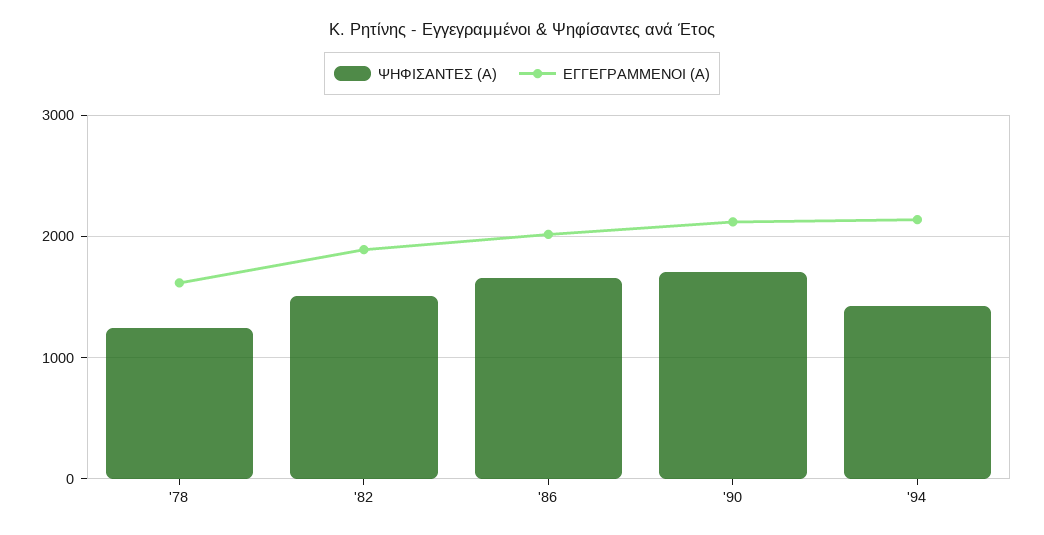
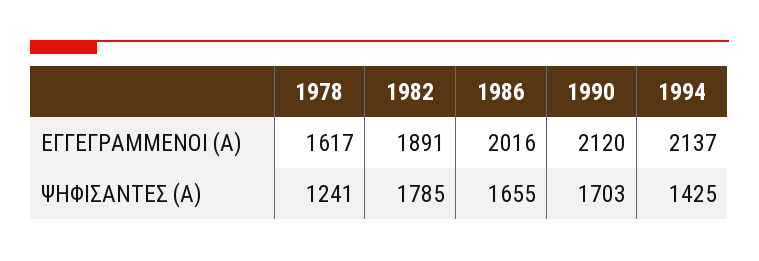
  {
    "ΨΗΦΙΣΑΝΤΕΣ (Α)": {
      "'78": 1241,
-     "'82": 1500,
+     "'82": 1785,
      "'86": 1655,
      "'90": 1703,
      "'94": 1425
    },
    "ΕΓΓΕΓΡΑΜΜΕΝΟΙ (Α)": {
      "'78": 1617,
      "'82": 1891,
      "'86": 2016,
      "'90": 2120,
      "'94": 2137
    }
  }

